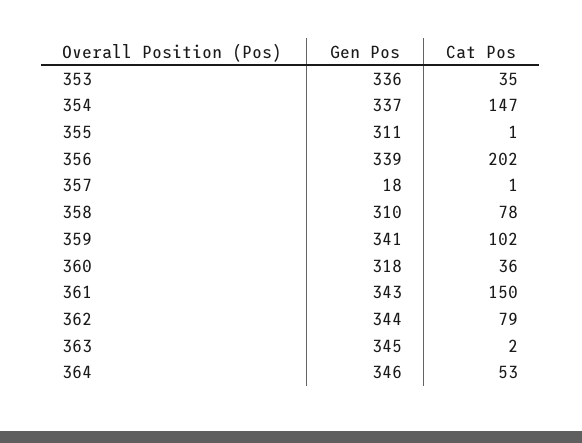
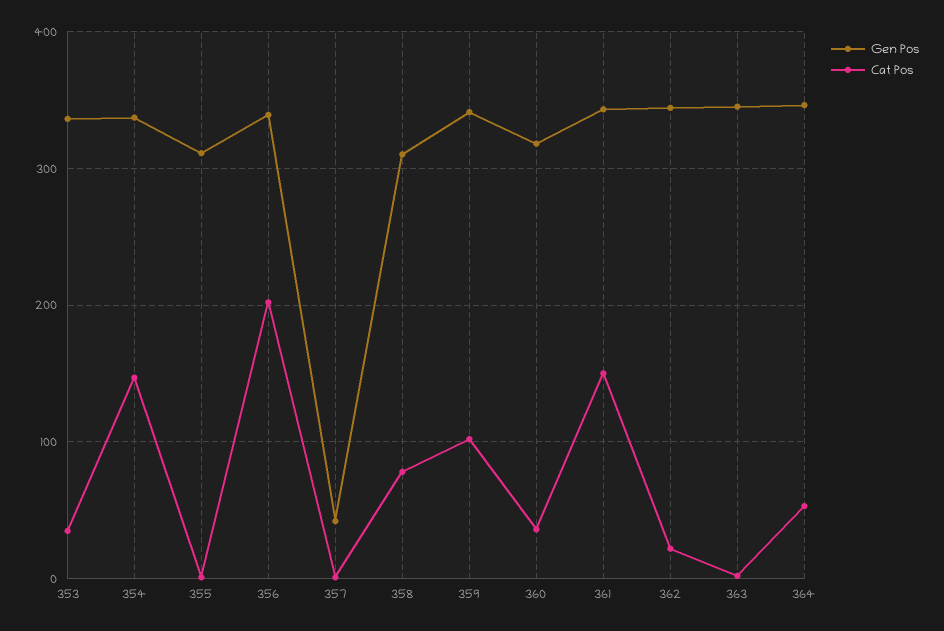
  {
    "Gen Pos": {
      "353": 336,
      "354": 337,
      "355": 311,
      "356": 339,
-     "357": 18,
+     "357": 40,
      "358": 310,
      "359": 341,
      "360": 318,
      "361": 343,
      "362": 344,
      "363": 345,
      "364": 346
    },
    "Cat Pos": {
      "353": 35,
      "354": 147,
      "355": 1,
      "356": 202,
      "357": 1,
      "358": 78,
      "359": 102,
      "360": 36,
      "361": 150,
-     "362": 79,
+     "362": 20,
      "363": 2,
      "364": 53
    }
  }

